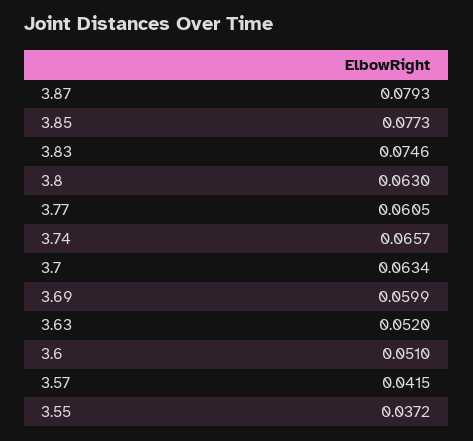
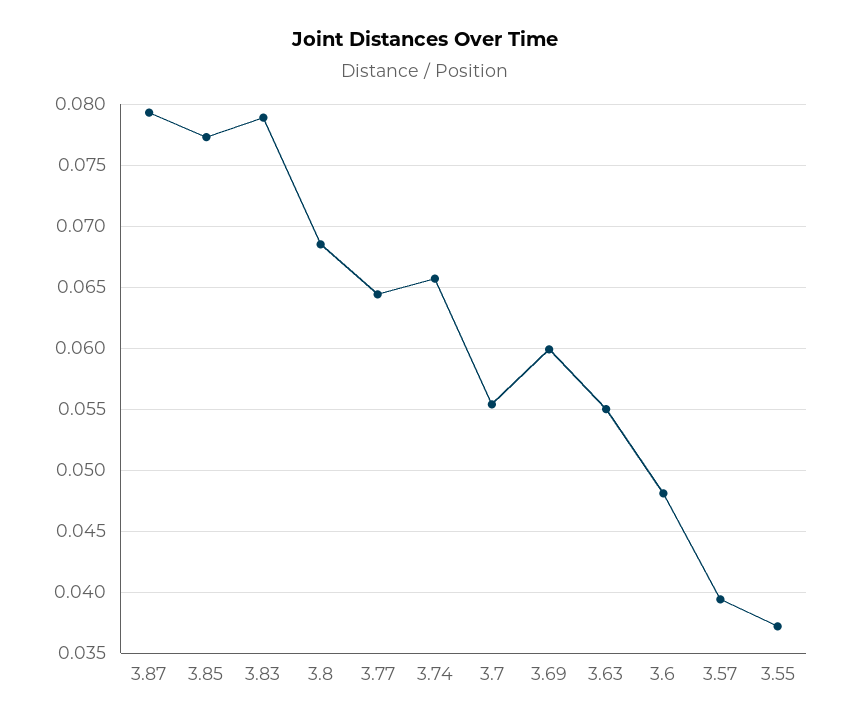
  {
    "3.87": 0.0793,
    "3.85": 0.0773,
-   "3.83": 0.0746,
+   "3.83": 0.079,
-   "3.8": 0.063,
+   "3.8": 0.0685,
-   "3.77": 0.0605,
+   "3.77": 0.0645,
    "3.74": 0.0657,
-   "3.7": 0.0634,
+   "3.7": 0.0555,
    "3.69": 0.0599,
-   "3.63": 0.052,
+   "3.63": 0.055,
-   "3.6": 0.051,
+   "3.6": 0.048,
-   "3.57": 0.0415,
+   "3.57": 0.0395,
    "3.55": 0.0372
  }

